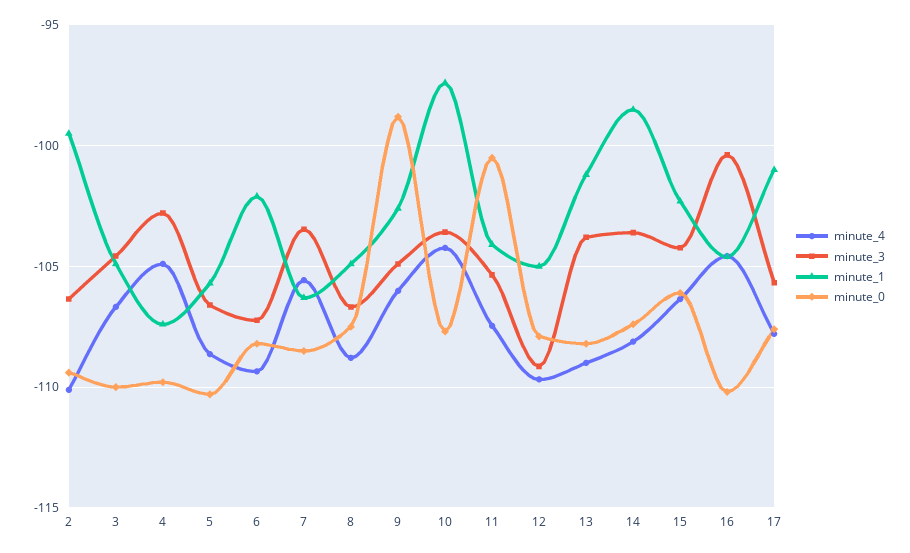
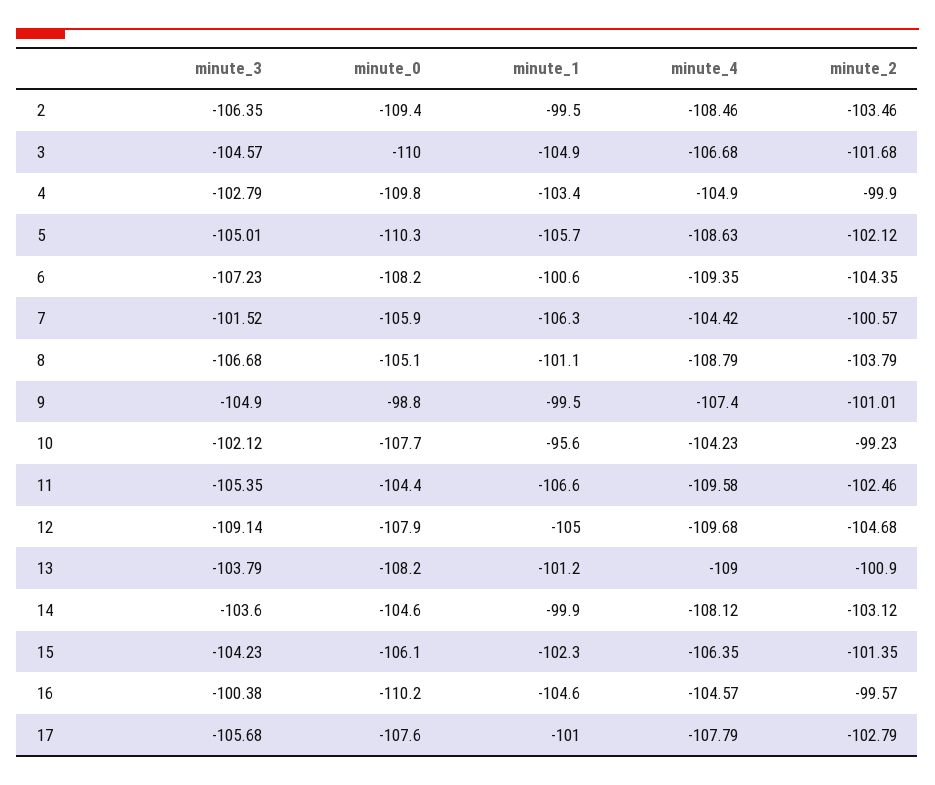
  {
    "minute_4": {
-     "2": -110,
+     "2": -108.46,
      "3": -106.68,
      "4": -104.9,
      "5": -108.63,
      "6": -109.35,
-     "7": -105.5,
+     "7": -104.42,
      "8": -108.79,
-     "9": -106,
+     "9": -107.4,
      "10": -104.23,
-     "11": -107.5,
+     "11": -109.58,
      "12": -109.68,
      "13": -109,
      "14": -108.12,
      "15": -106.35,
      "16": -104.57,
      "17": -107.79
    },
    "minute_3": {
      "2": -106.35,
      "3": -104.57,
      "4": -102.79,
-     "5": -106.5,
+     "5": -105.01,
      "6": -107.23,
-     "7": -103.5,
+     "7": -101.52,
      "8": -106.68,
      "9": -104.9,
-     "10": -103.5,
+     "10": -102.12,
      "11": -105.35,
      "12": -109.14,
      "13": -103.79,
      "14": -103.6,
      "15": -104.23,
      "16": -100.38,
      "17": -105.68
    },
    "minute_1": {
      "2": -99.5,
      "3": -104.9,
-     "4": -107.5,
+     "4": -103.4,
      "5": -105.7,
-     "6": -102,
+     "6": -100.6,
      "7": -106.3,
-     "8": -105,
+     "8": -101.1,
-     "9": -102.5,
+     "9": -99.5,
-     "10": -97.5,
+     "10": -95.6,
-     "11": -104,
+     "11": -106.6,
      "12": -105,
      "13": -101.2,
-     "14": -98.5,
+     "14": -99.9,
      "15": -102.3,
      "16": -104.6,
      "17": -101
    },
    "minute_0": {
      "2": -109.4,
      "3": -110,
      "4": -109.8,
      "5": -110.3,
      "6": -108.2,
-     "7": -108.5,
+     "7": -105.9,
-     "8": -107.5,
+     "8": -105.1,
      "9": -98.8,
      "10": -107.7,
-     "11": -100.5,
+     "11": -104.4,
      "12": -107.9,
      "13": -108.2,
-     "14": -107.5,
+     "14": -104.6,
      "15": -106.1,
      "16": -110.2,
      "17": -107.6
-   }
+   },
+   "minute_2": {
+     "2": -103.46,
+     "3": -101.68,
+     "4": -99.9,
+     "5": -102.12,
+     "6": -104.35,
+     "7": -100.57,
+     "8": -103.79,
+     "9": -101.01,
+     "10": -99.23,
+     "11": -102.46,
+     "12": -104.68,
+     "13": -100.9,
+     "14": -103.12,
+     "15": -101.35,
+     "16": -99.57,
+     "17": -102.79
+   }
  }

